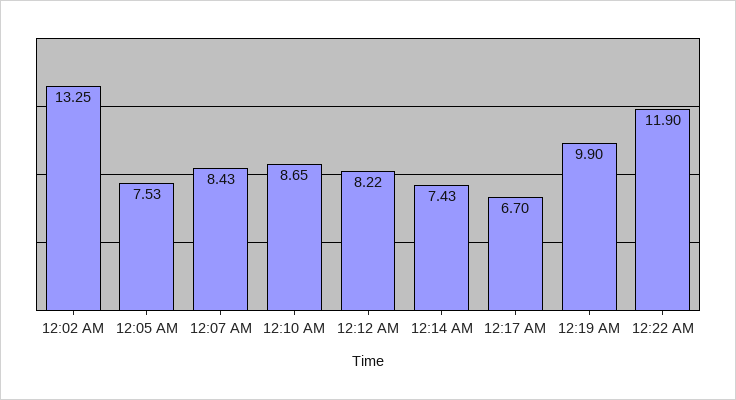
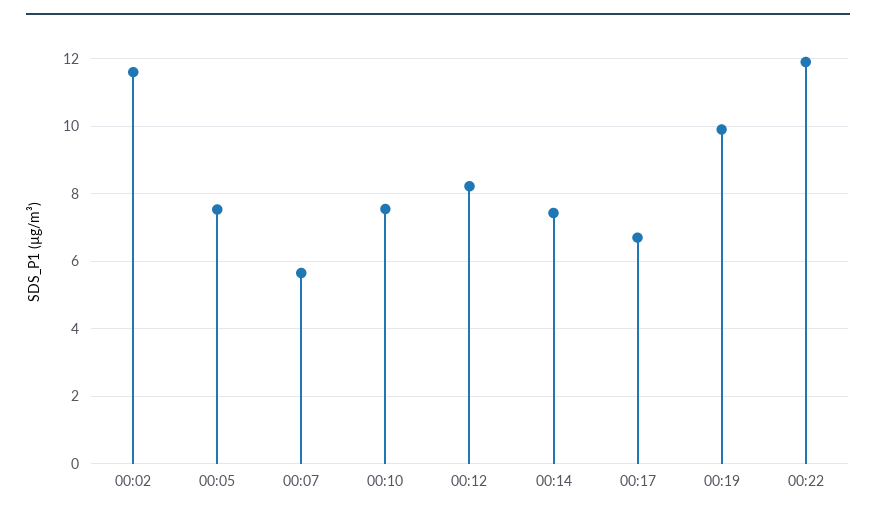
  {
-   "12:02 AM": 13.25,
+   "12:02 AM": 11.6,
    "12:05 AM": 7.53,
-   "12:07 AM": 8.43,
+   "12:07 AM": 5.6,
-   "12:10 AM": 8.65,
+   "12:10 AM": 7.6,
    "12:12 AM": 8.22,
    "12:14 AM": 7.43,
    "12:17 AM": 6.7,
    "12:19 AM": 9.9,
    "12:22 AM": 11.9
  }

